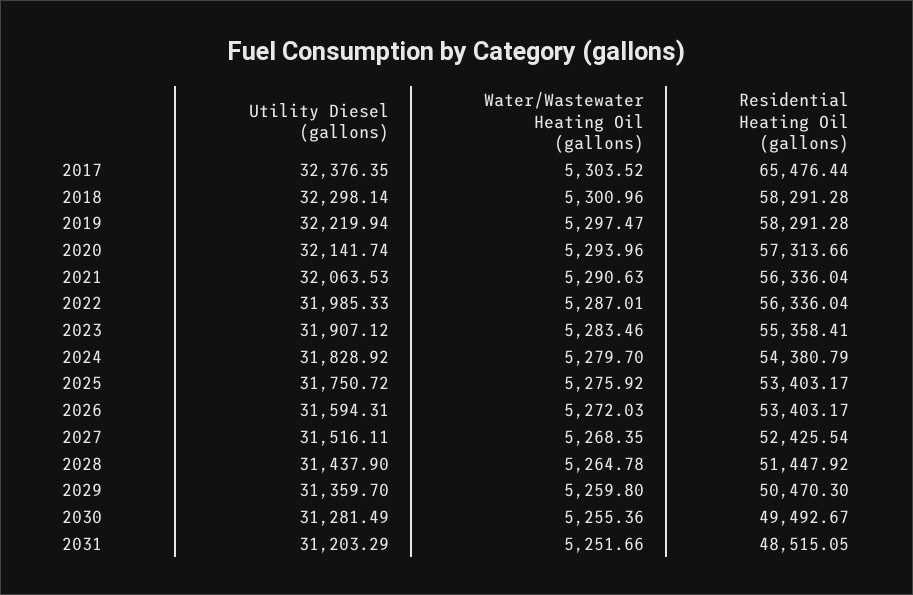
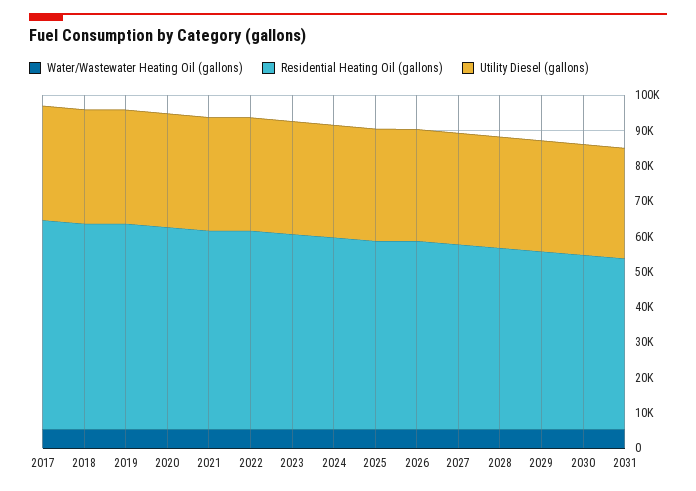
  {
    "Utility Diesel (gallons)": {
      "2017": 32376.35,
      "2018": 32298.14,
      "2019": 32219.94,
      "2020": 32141.74,
      "2021": 32063.53,
      "2022": 31985.33,
      "2023": 31907.12,
      "2024": 31828.92,
      "2025": 31750.72,
      "2026": 31594.31,
      "2027": 31516.11,
      "2028": 31437.9,
      "2029": 31359.7,
      "2030": 31281.49,
      "2031": 31203.29
    },
    "Water/Wastewater Heating Oil (gallons)": {
      "2017": 5303.52,
      "2018": 5300.96,
      "2019": 5297.47,
      "2020": 5293.96,
      "2021": 5290.63,
      "2022": 5287.01,
      "2023": 5283.46,
      "2024": 5279.7,
      "2025": 5275.92,
      "2026": 5272.03,
      "2027": 5268.35,
      "2028": 5264.78,
      "2029": 5259.8,
      "2030": 5255.36,
      "2031": 5251.66
    },
    "Residential Heating Oil (gallons)": {
-     "2017": 65476.44,
+     "2017": 60000,
      "2018": 58291.28,
      "2019": 58291.28,
      "2020": 57313.66,
      "2021": 56336.04,
      "2022": 56336.04,
      "2023": 55358.41,
      "2024": 54380.79,
      "2025": 53403.17,
      "2026": 53403.17,
      "2027": 52425.54,
      "2028": 51447.92,
      "2029": 50470.3,
      "2030": 49492.67,
      "2031": 48515.05
    }
  }

